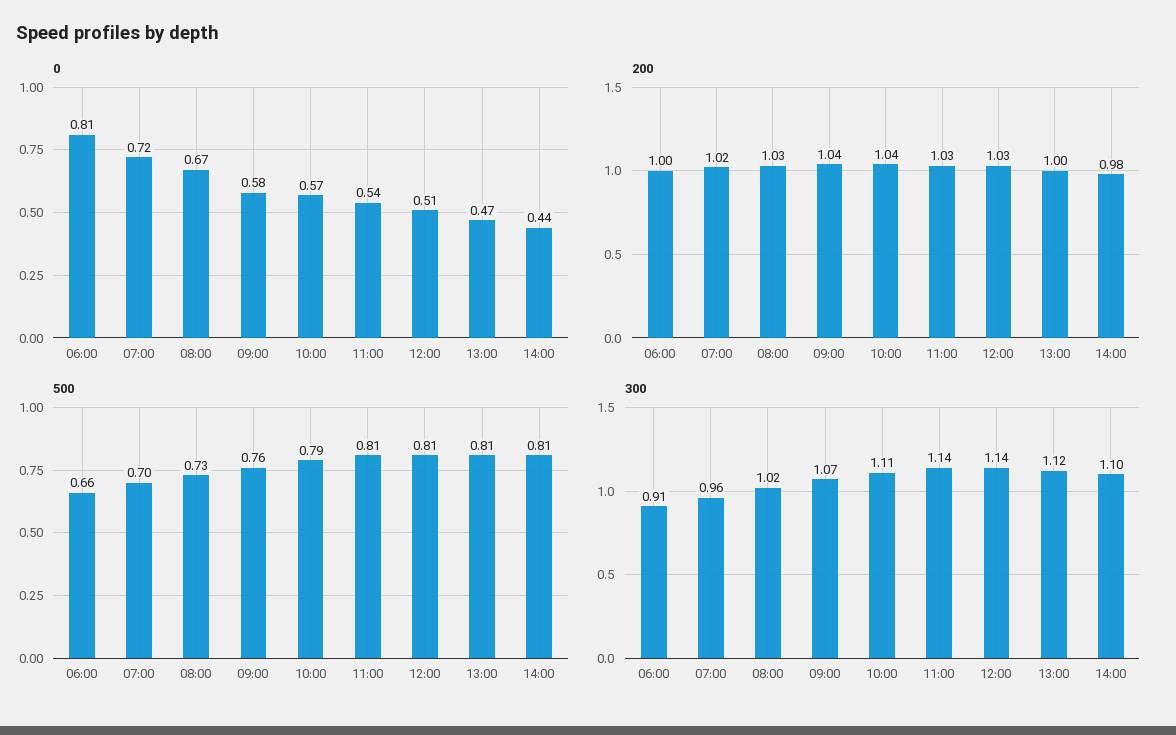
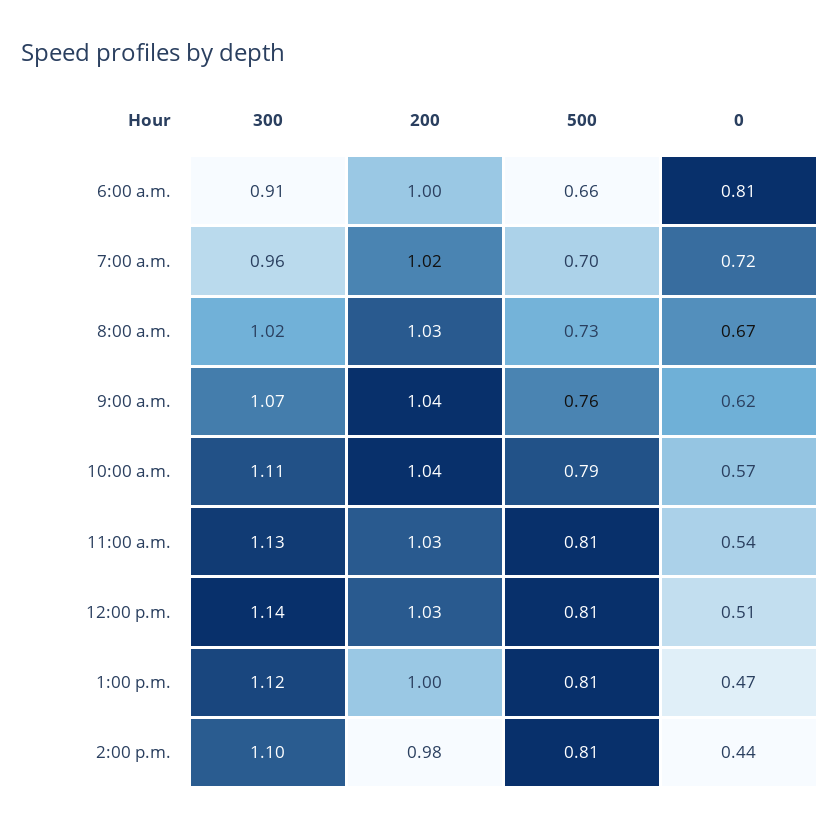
  {
    "0": {
      "06:00": 0.81,
      "07:00": 0.72,
      "08:00": 0.67,
-     "09:00": 0.58,
+     "09:00": 0.62,
      "10:00": 0.57,
      "11:00": 0.54,
      "12:00": 0.51,
      "13:00": 0.47,
      "14:00": 0.44
    },
    "200": {
      "06:00": 1,
      "07:00": 1.02,
      "08:00": 1.03,
      "09:00": 1.04,
      "10:00": 1.04,
      "11:00": 1.03,
      "12:00": 1.03,
      "13:00": 1,
      "14:00": 0.98
    },
    "500": {
      "06:00": 0.66,
      "07:00": 0.7,
      "08:00": 0.73,
      "09:00": 0.76,
      "10:00": 0.79,
      "11:00": 0.81,
      "12:00": 0.81,
      "13:00": 0.81,
      "14:00": 0.81
    },
    "300": {
      "06:00": 0.91,
      "07:00": 0.96,
      "08:00": 1.02,
      "09:00": 1.07,
      "10:00": 1.11,
-     "11:00": 1.14,
+     "11:00": 1.13,
      "12:00": 1.14,
      "13:00": 1.12,
      "14:00": 1.1
    }
  }

